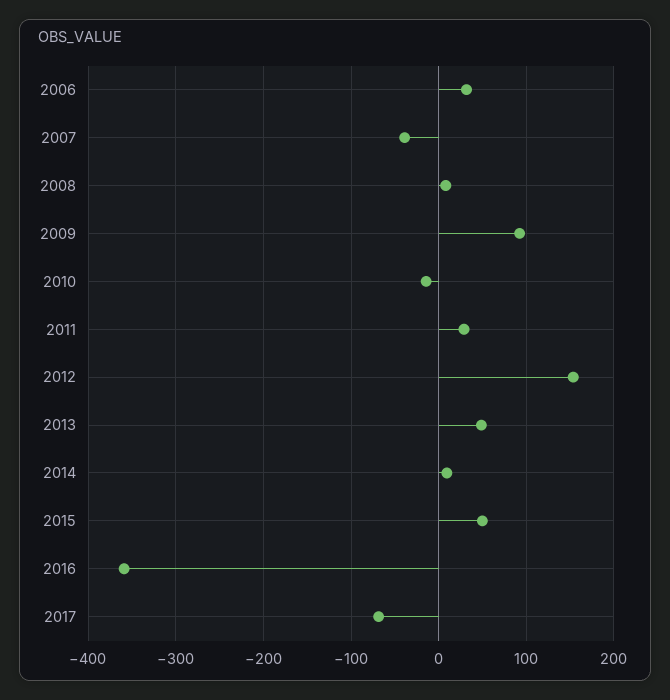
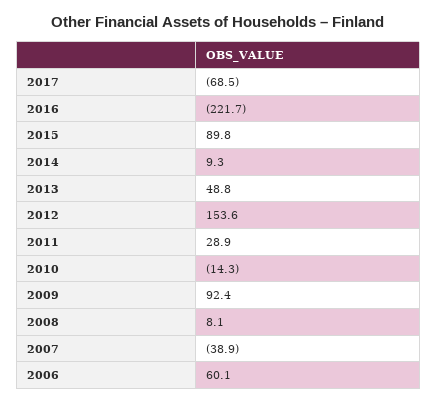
  {
-   "2006": 30,
+   "2006": 60.1,
    "2007": -38.9,
    "2008": 8.1,
    "2009": 92.4,
    "2010": -14.3,
    "2011": 28.9,
    "2012": 153.6,
    "2013": 48.8,
    "2014": 9.3,
-   "2015": 50,
+   "2015": 89.8,
-   "2016": -360,
+   "2016": -221.7,
    "2017": -68.5
  }

